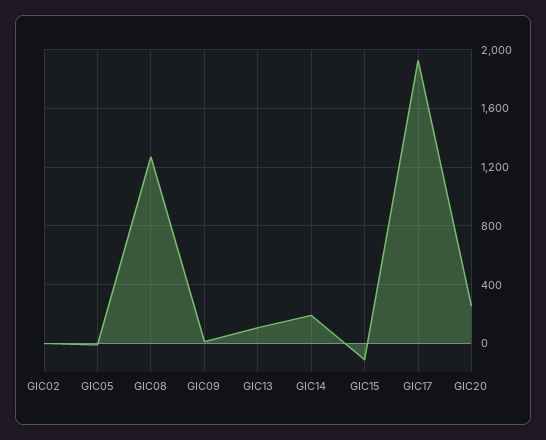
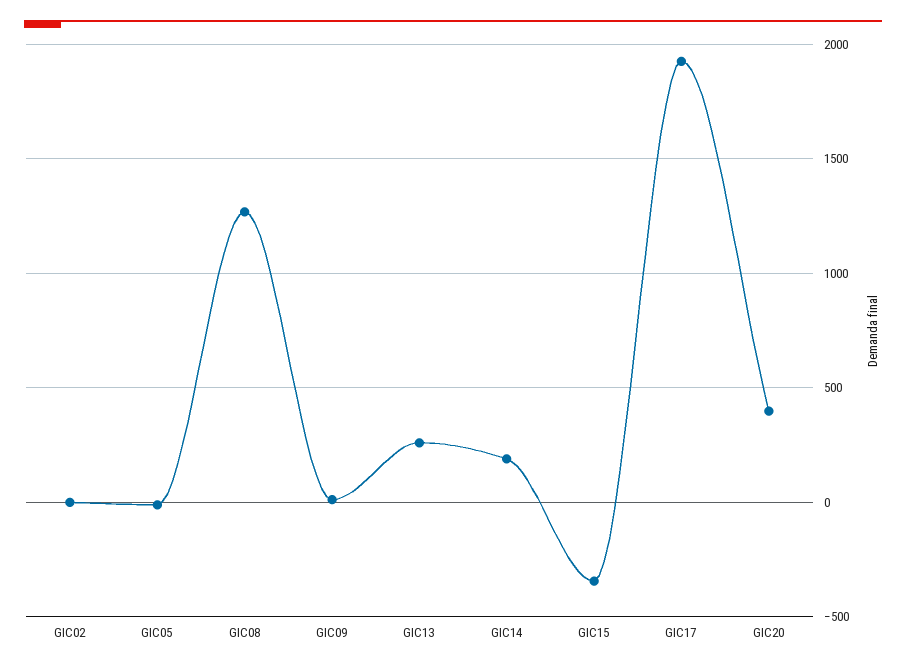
  {
    "GIC02": 0,
    "GIC05": 0,
    "GIC08": 1250,
    "GIC09": 0,
-   "GIC13": 100,
+   "GIC13": 250,
    "GIC14": 200,
-   "GIC15": -100,
+   "GIC15": -350,
    "GIC17": 1950,
-   "GIC20": 250
+   "GIC20": 400
  }

